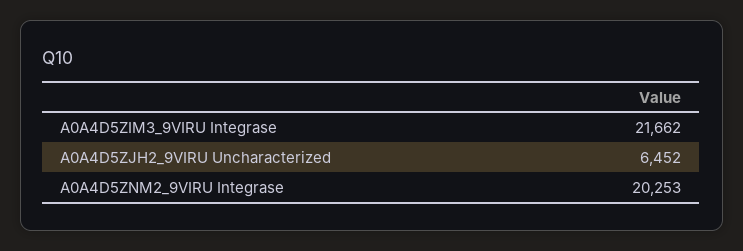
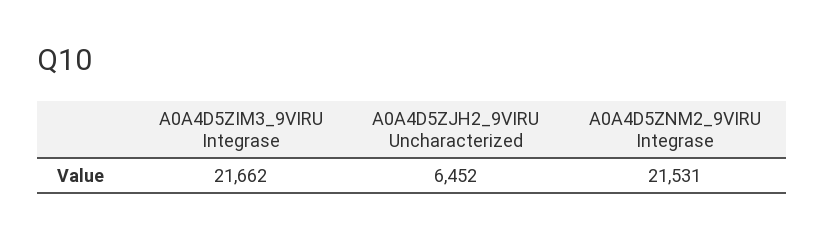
  {
    "A0A4D5ZIM3_9VIRU Integrase": 21662,
    "A0A4D5ZJH2_9VIRU Uncharacterized": 6452,
-   "A0A4D5ZNM2_9VIRU Integrase": 20253
+   "A0A4D5ZNM2_9VIRU Integrase": 21531
  }

